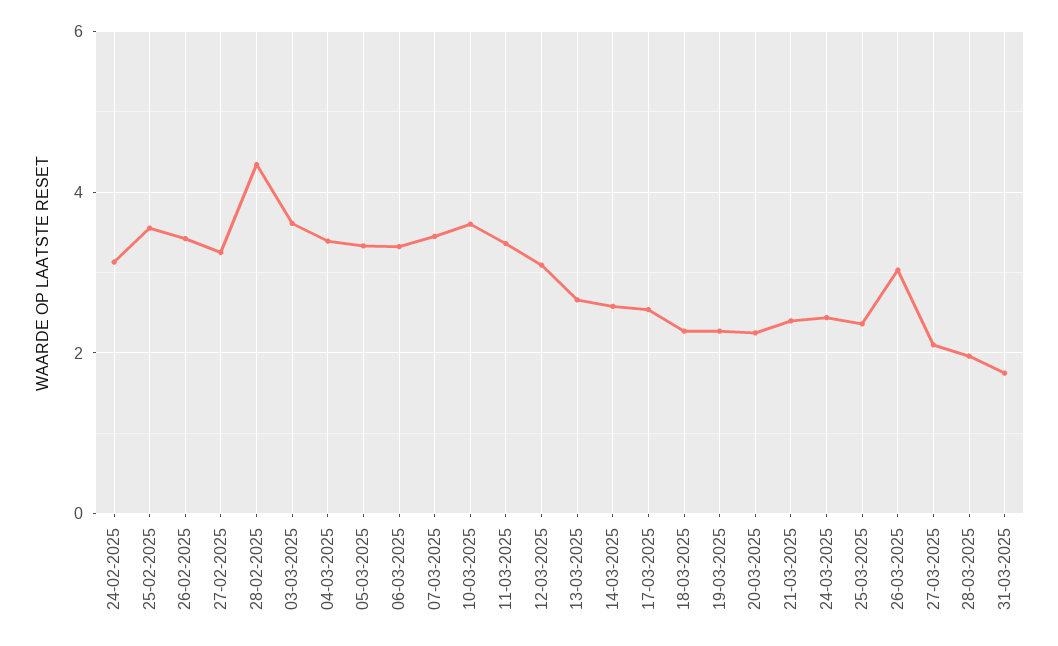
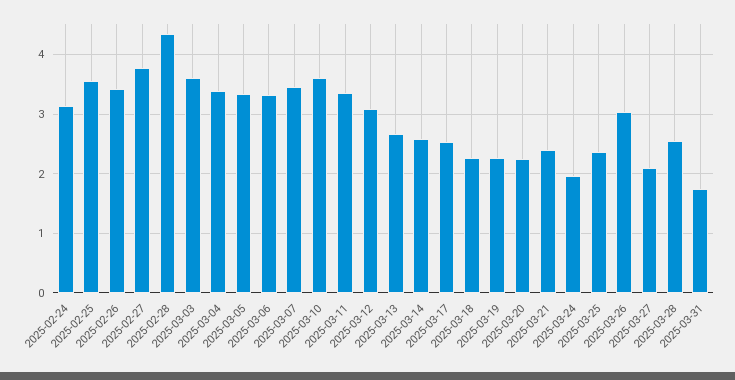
  {
    "24-02-2025": 3.2,
    "25-02-2025": 3.6,
    "26-02-2025": 3.4,
-   "27-02-2025": 3.2,
+   "27-02-2025": 3.8,
    "28-02-2025": 4.4,
    "03-03-2025": 3.6,
    "04-03-2025": 3.4,
    "05-03-2025": 3.4,
    "06-03-2025": 3.4,
    "07-03-2025": 3.4,
    "10-03-2025": 3.6,
    "11-03-2025": 3.4,
    "12-03-2025": 3,
    "13-03-2025": 2.6,
    "14-03-2025": 2.6,
    "17-03-2025": 2.6,
    "18-03-2025": 2.2,
    "19-03-2025": 2.2,
    "20-03-2025": 2.2,
    "21-03-2025": 2.4,
-   "24-03-2025": 2.4,
+   "24-03-2025": 2,
    "25-03-2025": 2.4,
    "26-03-2025": 3,
    "27-03-2025": 2.2,
-   "28-03-2025": 2,
+   "28-03-2025": 2.6,
    "31-03-2025": 1.8
  }

